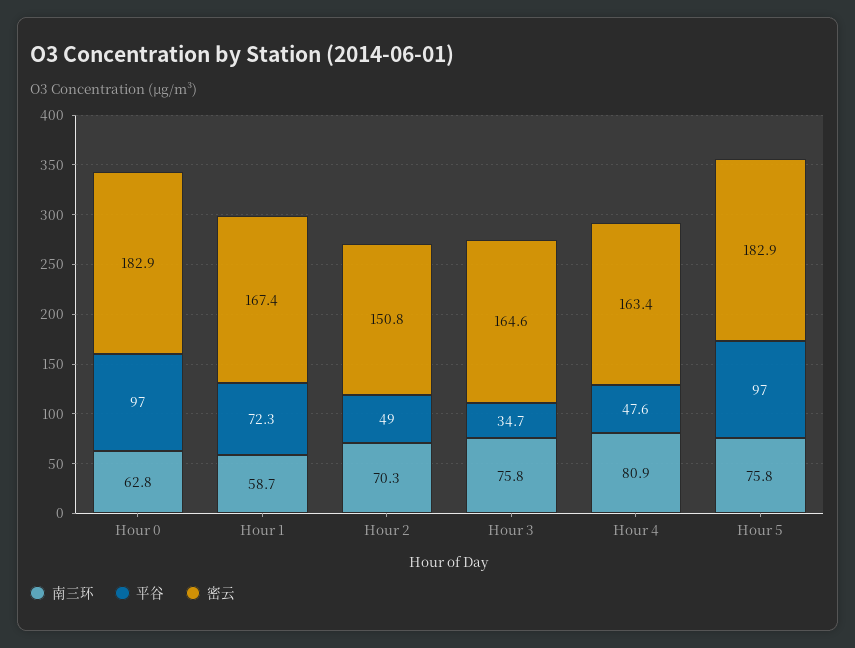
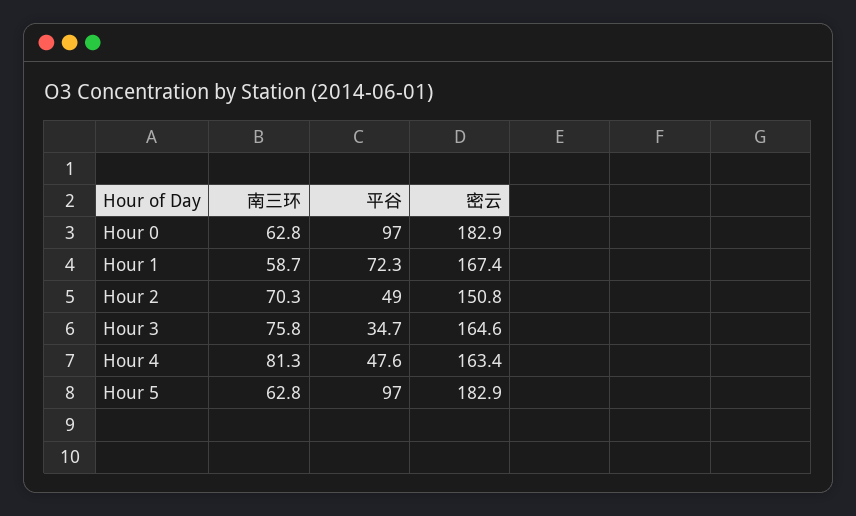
  {
    "南三环": {
      "Hour 0": 62.8,
      "Hour 1": 58.7,
      "Hour 2": 70.3,
      "Hour 3": 75.8,
-     "Hour 4": 80.9,
+     "Hour 4": 81.3,
-     "Hour 5": 75.8
+     "Hour 5": 62.8
    },
    "平谷": {
      "Hour 0": 97,
      "Hour 1": 72.3,
      "Hour 2": 49,
      "Hour 3": 34.7,
      "Hour 4": 47.6,
      "Hour 5": 97
    },
    "密云": {
      "Hour 0": 182.9,
      "Hour 1": 167.4,
      "Hour 2": 150.8,
      "Hour 3": 164.6,
      "Hour 4": 163.4,
      "Hour 5": 182.9
    }
  }

